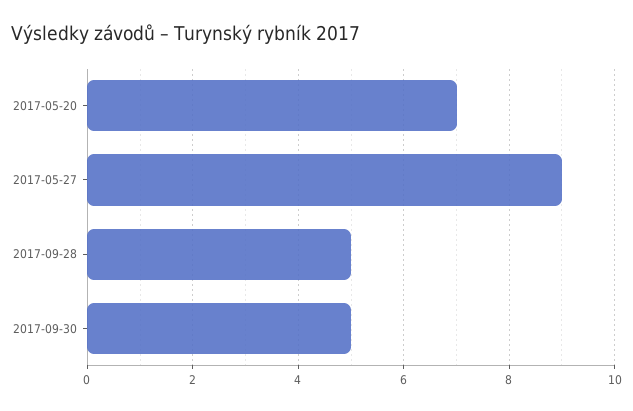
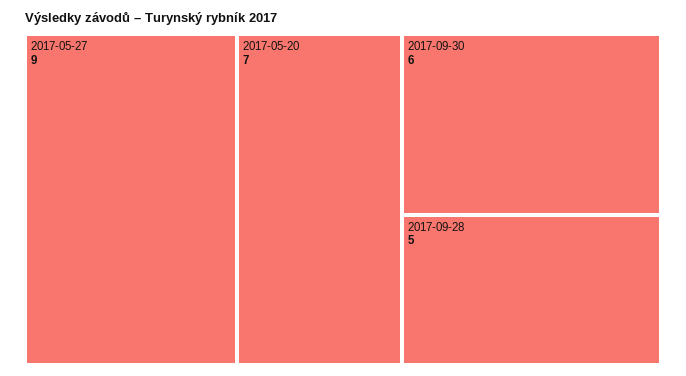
  {
    "2017-05-20": 7,
    "2017-05-27": 9,
    "2017-09-28": 5,
-   "2017-09-30": 5
+   "2017-09-30": 6
  }

